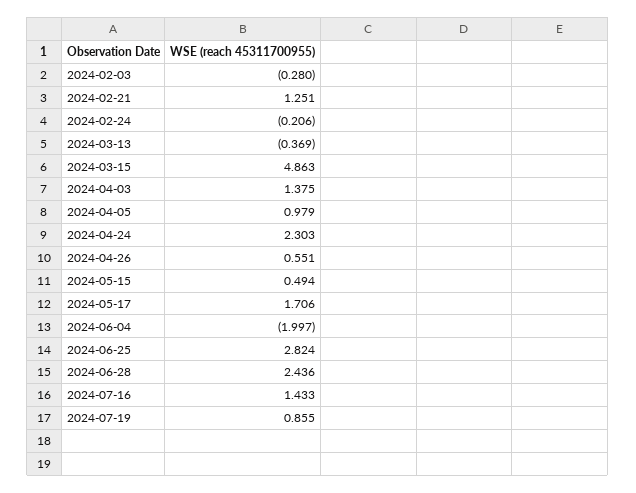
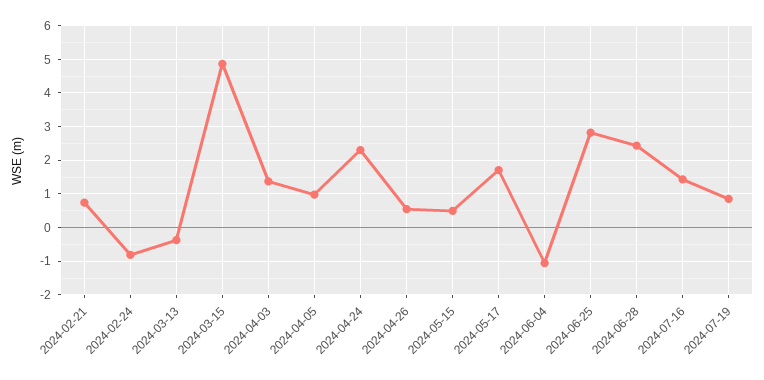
  {
-   "2024-02-03": -0.28,
-   "2024-02-21": 1.251,
+   "2024-02-21": 0.8,
-   "2024-02-24": -0.206,
+   "2024-02-24": -0.8,
    "2024-03-13": -0.369,
    "2024-03-15": 4.863,
    "2024-04-03": 1.375,
    "2024-04-05": 0.979,
    "2024-04-24": 2.303,
    "2024-04-26": 0.551,
    "2024-05-15": 0.494,
    "2024-05-17": 1.706,
-   "2024-06-04": -1.997,
+   "2024-06-04": -1,
    "2024-06-25": 2.824,
    "2024-06-28": 2.436,
    "2024-07-16": 1.433,
    "2024-07-19": 0.855
  }

